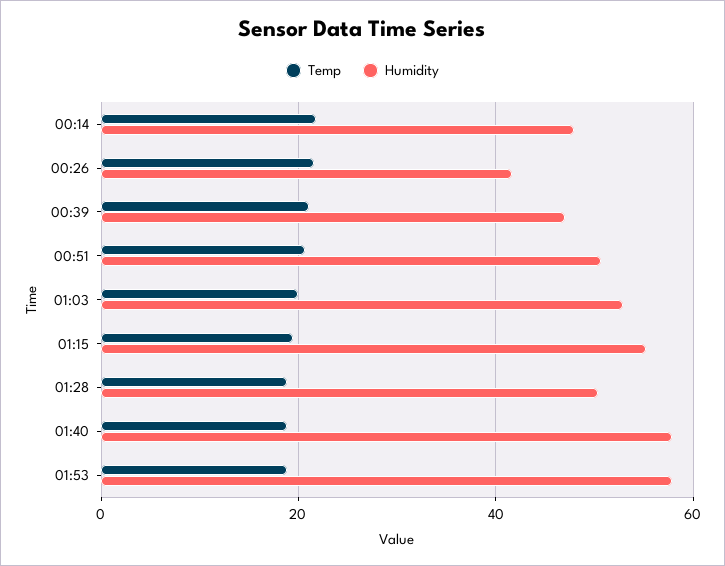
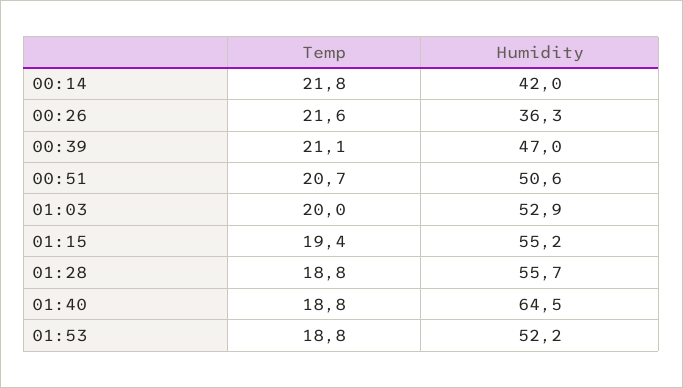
  {
    "Temp": {
      "00:14": 21.8,
      "00:26": 21.6,
      "00:39": 21.1,
      "00:51": 20.7,
      "01:03": 20,
      "01:15": 19.4,
      "01:28": 18.8,
      "01:40": 18.8,
      "01:53": 18.8
    },
    "Humidity": {
-     "00:14": 48,
+     "00:14": 42,
-     "00:26": 42,
+     "00:26": 36.3,
      "00:39": 47,
      "00:51": 50.6,
      "01:03": 52.9,
      "01:15": 55.2,
-     "01:28": 50,
+     "01:28": 55.7,
-     "01:40": 58,
+     "01:40": 64.5,
-     "01:53": 58
+     "01:53": 52.2
    }
  }

